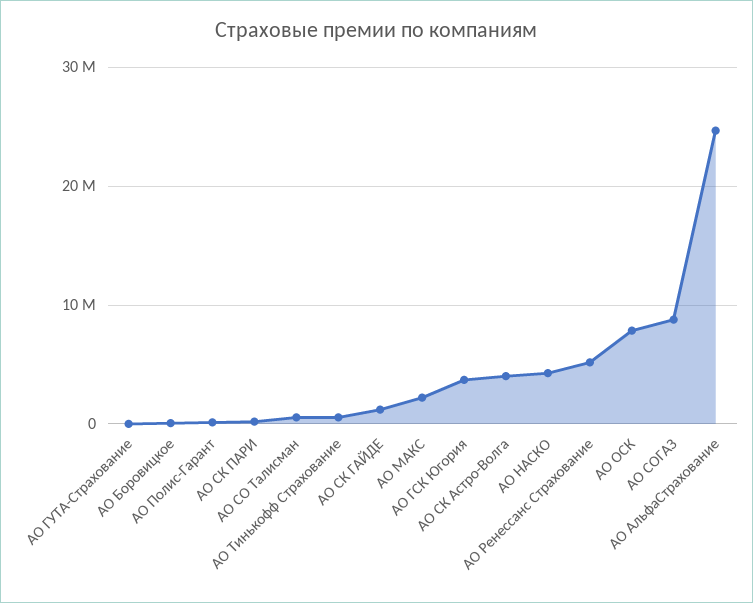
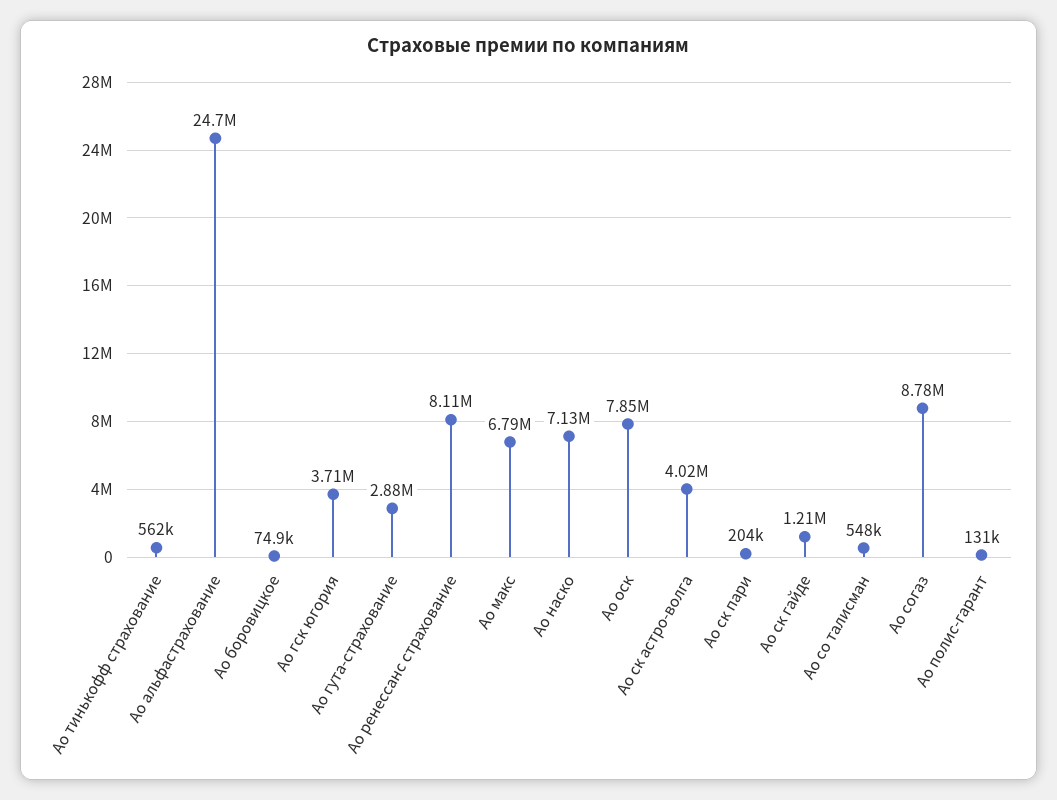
  {
-   "АО ГУТА-Страхование": 0,
+   "АО ГУТА-Страхование": 2880000,
    "АО Боровицкое": 74900,
    "АО Полис-Гарант": 131000,
    "АО СК ПАРИ": 204000,
    "АО СО Талисман": 548000,
    "АО Тинькофф Страхование": 562000,
    "АО СК ГАЙДЕ": 1210000,
-   "АО МАКС": 2000000,
+   "АО МАКС": 6790000,
    "АО ГСК Югория": 3710000,
    "АО СК Астро-Волга": 4020000,
-   "АО НАСКО": 4000000,
+   "АО НАСКО": 7130000,
-   "АО Ренессанс Страхование": 5000000,
+   "АО Ренессанс Страхование": 8110000,
    "АО ОСК": 7850000,
    "АО СОГАЗ": 8780000,
    "АО АльфаСтрахование": 24700000
  }

